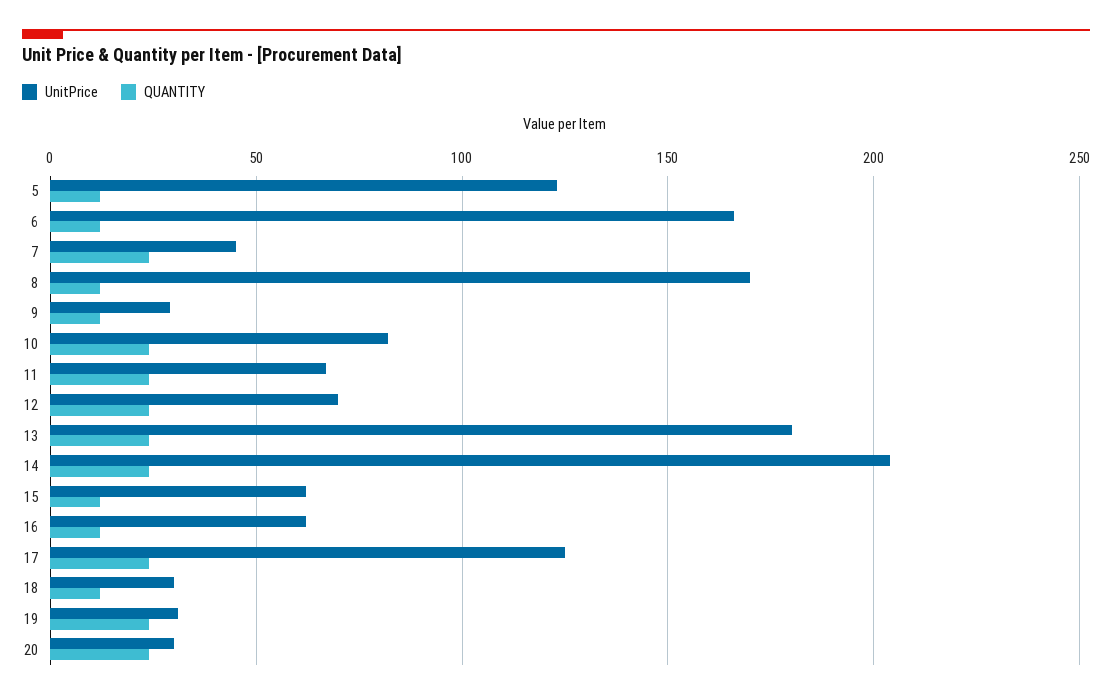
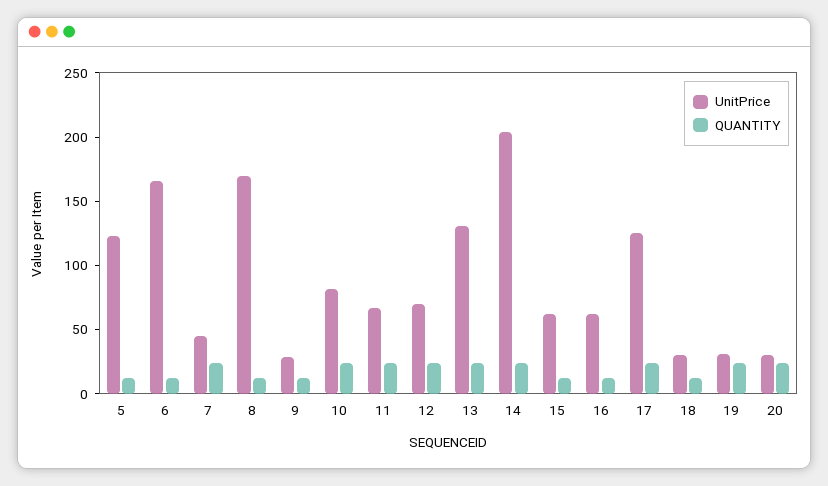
  {
    "UnitPrice": {
      "5": 125,
      "6": 165,
      "7": 45,
      "8": 170,
      "9": 30,
      "10": 80,
      "11": 65,
      "12": 70,
-     "13": 180,
+     "13": 130,
      "14": 205,
      "15": 60,
      "16": 60,
      "17": 125,
      "18": 30,
      "19": 30,
      "20": 30
    },
    "QUANTITY": {
      "5": 10,
      "6": 10,
      "7": 25,
      "8": 10,
      "9": 10,
      "10": 25,
      "11": 25,
      "12": 25,
      "13": 25,
      "14": 25,
      "15": 10,
      "16": 10,
      "17": 25,
      "18": 10,
      "19": 25,
      "20": 25
    }
  }

